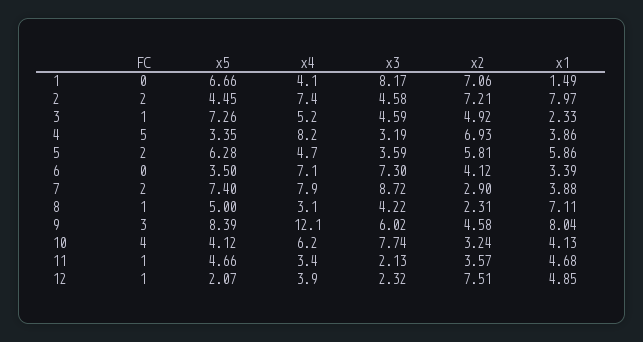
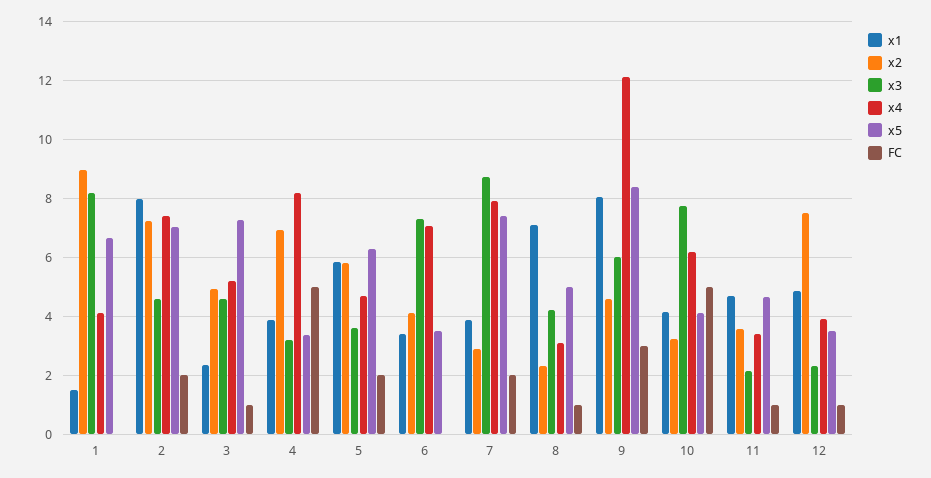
  {
    "FC": {
      "1": 0,
      "2": 2,
      "3": 1,
      "4": 5,
      "5": 2,
      "6": 0,
      "7": 2,
      "8": 1,
      "9": 3,
-     "10": 4,
+     "10": 5,
      "11": 1,
      "12": 1
    },
    "x5": {
      "1": 6.66,
-     "2": 4.45,
+     "2": 7,
      "3": 7.26,
      "4": 3.35,
      "5": 6.28,
      "6": 3.5,
      "7": 7.4,
      "8": 5,
      "9": 8.39,
      "10": 4.12,
      "11": 4.66,
-     "12": 2.07
+     "12": 3.5
    },
    "x4": {
      "1": 4.1,
      "2": 7.4,
      "3": 5.2,
      "4": 8.2,
      "5": 4.7,
      "6": 7.1,
      "7": 7.9,
      "8": 3.1,
      "9": 12.1,
      "10": 6.2,
      "11": 3.4,
      "12": 3.9
    },
    "x3": {
      "1": 8.17,
      "2": 4.58,
      "3": 4.59,
      "4": 3.19,
      "5": 3.59,
      "6": 7.3,
      "7": 8.72,
      "8": 4.22,
      "9": 6.02,
      "10": 7.74,
      "11": 2.13,
      "12": 2.32
    },
    "x2": {
-     "1": 7.06,
+     "1": 9,
      "2": 7.21,
      "3": 4.92,
      "4": 6.93,
      "5": 5.81,
      "6": 4.12,
      "7": 2.9,
      "8": 2.31,
      "9": 4.58,
      "10": 3.24,
      "11": 3.57,
      "12": 7.51
    },
    "x1": {
      "1": 1.49,
      "2": 7.97,
      "3": 2.33,
      "4": 3.86,
      "5": 5.86,
      "6": 3.39,
      "7": 3.88,
      "8": 7.11,
      "9": 8.04,
      "10": 4.13,
      "11": 4.68,
      "12": 4.85
    }
  }

